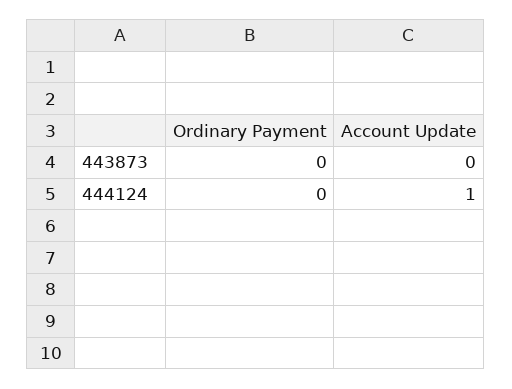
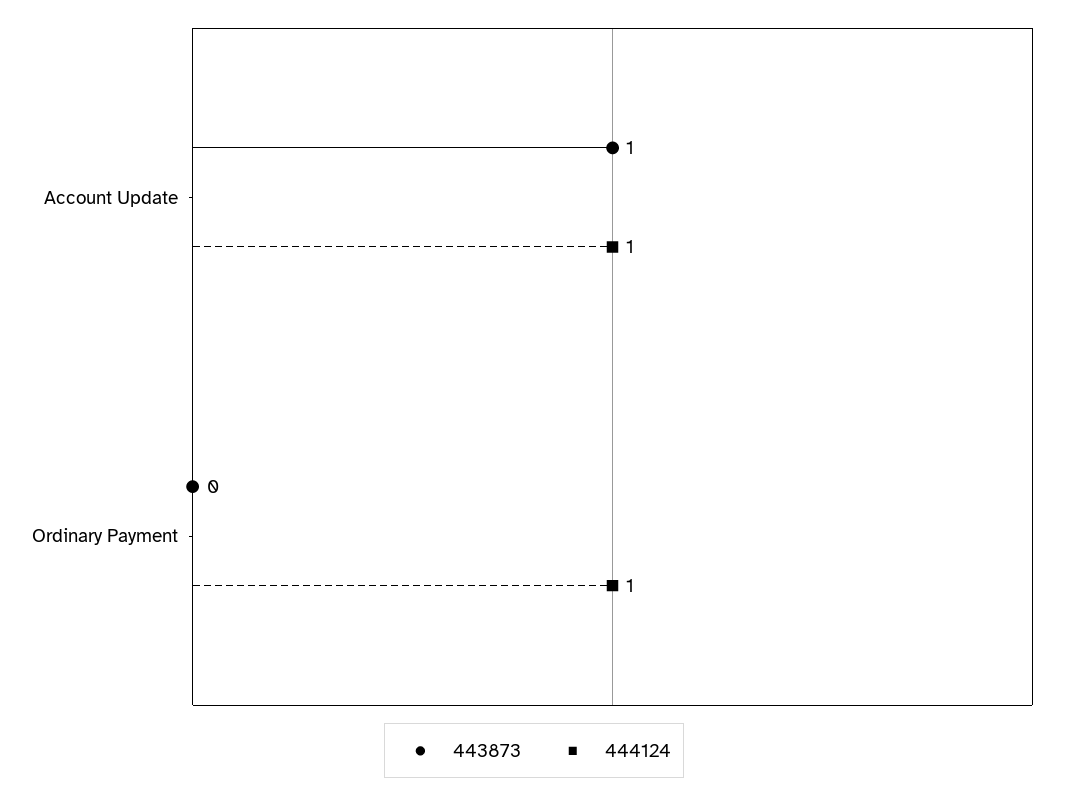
  {
    "443873": {
      "Ordinary Payment": 0,
-     "Account Update": 0
+     "Account Update": 1
    },
    "444124": {
-     "Ordinary Payment": 0,
+     "Ordinary Payment": 1,
      "Account Update": 1
    }
  }

